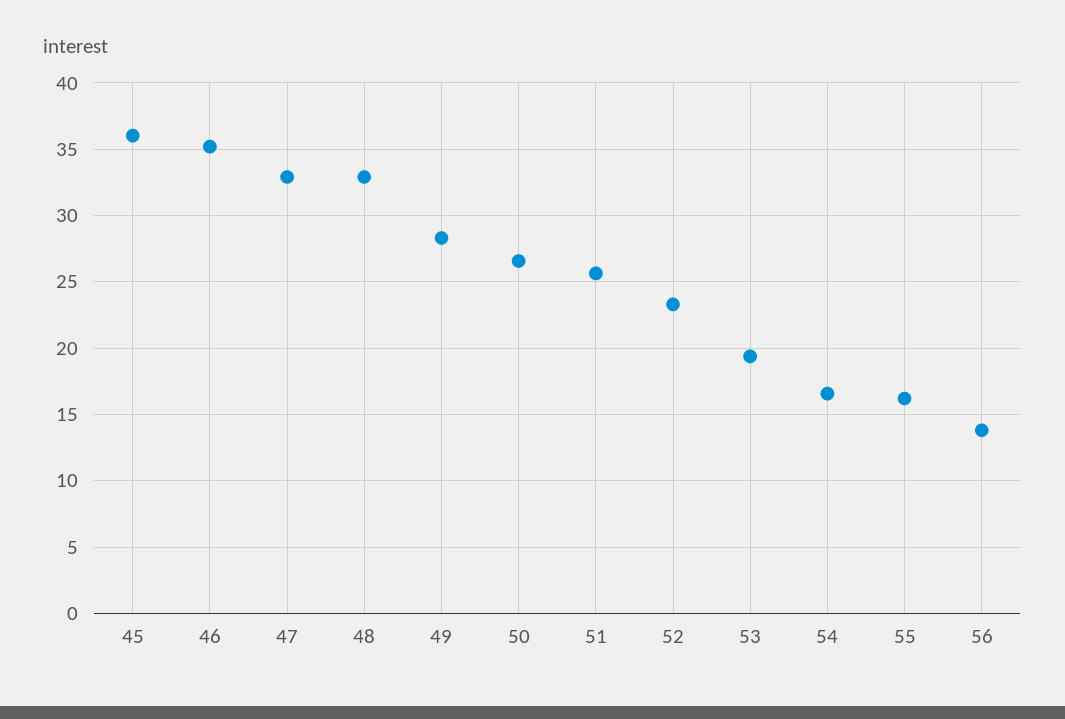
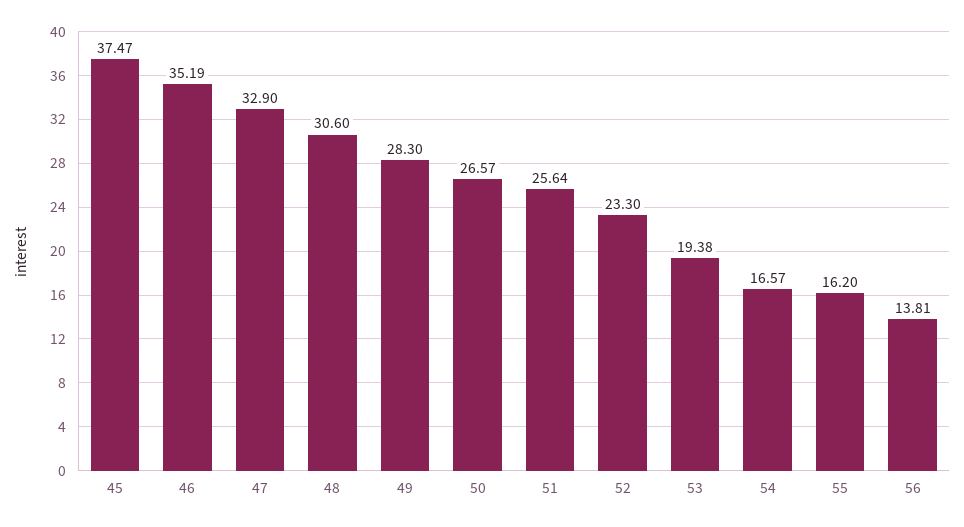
  {
-   "45": 36,
+   "45": 37.47,
    "46": 35.19,
    "47": 32.9,
-   "48": 33,
+   "48": 30.6,
    "49": 28.3,
    "50": 26.57,
    "51": 25.64,
    "52": 23.3,
    "53": 19.38,
    "54": 16.57,
    "55": 16.2,
    "56": 13.81
  }

